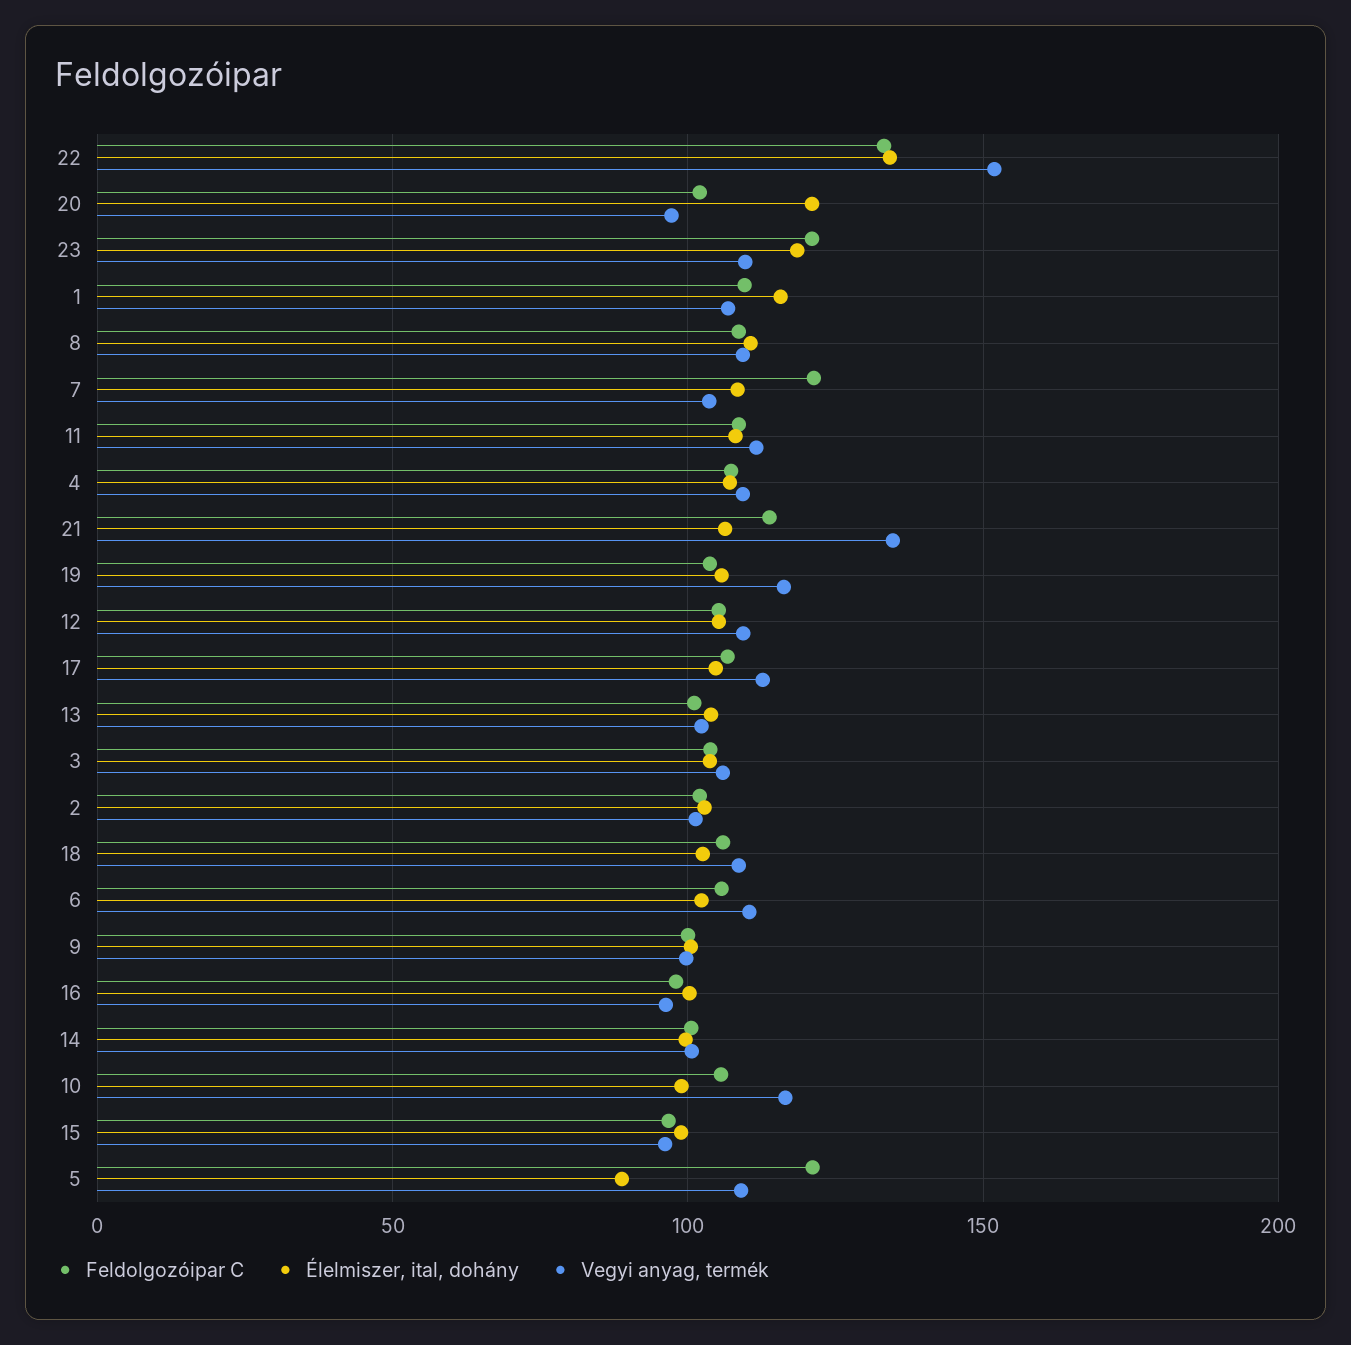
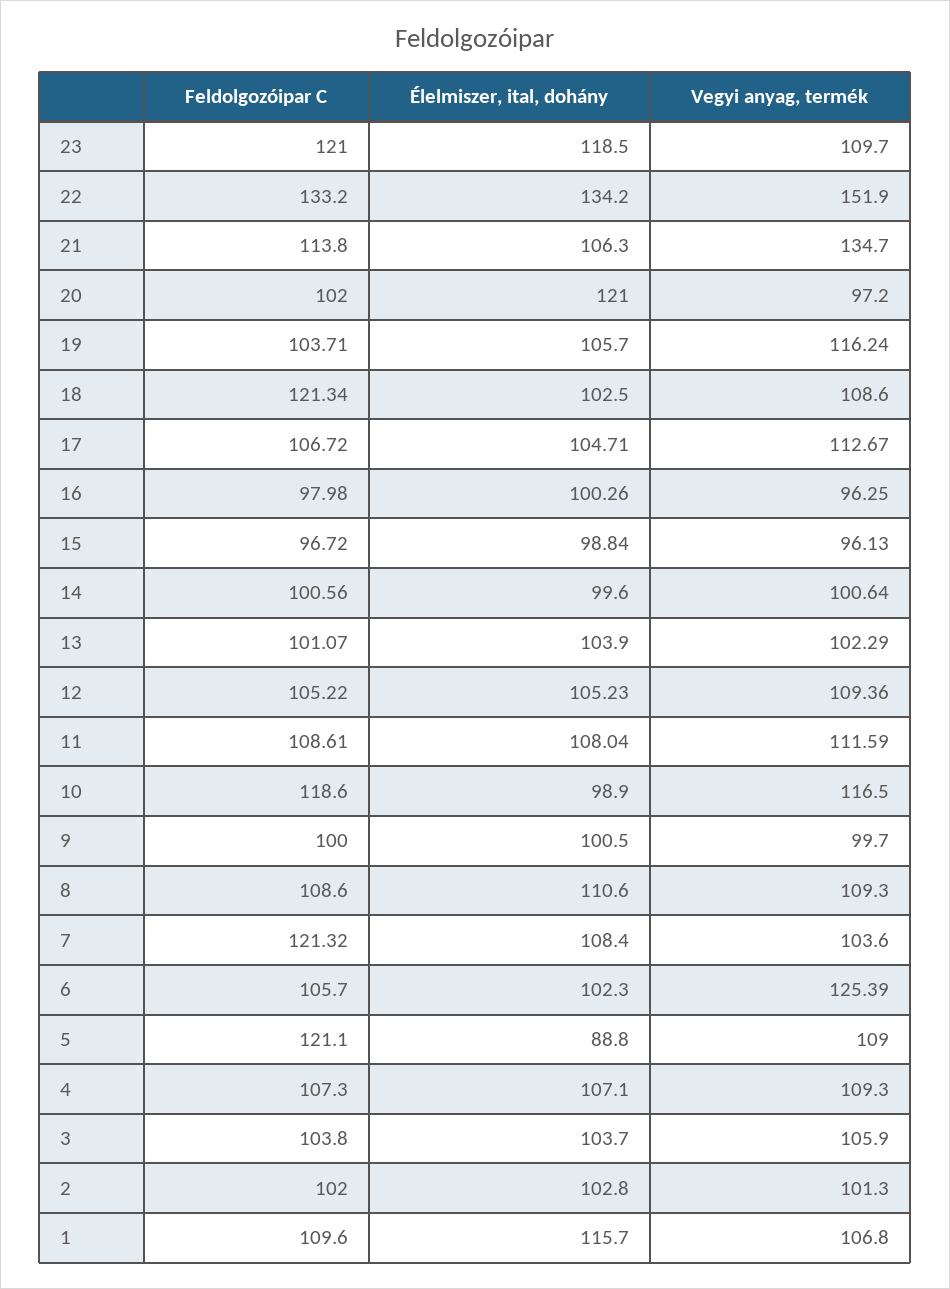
  {
    "Feldolgozóipar C": {
      "22": 133.2,
      "20": 102,
      "23": 121,
      "1": 109.6,
      "8": 108.6,
      "7": 121.32,
      "11": 108.61,
      "4": 107.3,
      "21": 113.8,
      "19": 103.71,
      "12": 105.22,
      "17": 106.72,
      "13": 101.07,
      "3": 103.8,
      "2": 102,
-     "18": 105,
+     "18": 121.34,
      "6": 105.7,
      "9": 100,
      "16": 97.98,
      "14": 100.56,
-     "10": 105,
+     "10": 118.6,
      "15": 96.72,
      "5": 121.1
    },
    "Élelmiszer, ital, dohány": {
      "22": 134.2,
      "20": 121,
      "23": 118.5,
      "1": 115.7,
      "8": 110.6,
      "7": 108.4,
      "11": 108.04,
      "4": 107.1,
      "21": 106.3,
      "19": 105.7,
      "12": 105.23,
      "17": 104.71,
      "13": 103.9,
      "3": 103.7,
      "2": 102.8,
      "18": 102.5,
      "6": 102.3,
      "9": 100.5,
      "16": 100.26,
      "14": 99.6,
      "10": 98.9,
      "15": 98.84,
      "5": 88.8
    },
    "Vegyi anyag, termék": {
      "22": 151.9,
      "20": 97.2,
      "23": 109.7,
      "1": 106.8,
      "8": 109.3,
      "7": 103.6,
      "11": 111.59,
      "4": 109.3,
      "21": 134.7,
      "19": 116.24,
      "12": 109.36,
      "17": 112.67,
      "13": 102.29,
      "3": 105.9,
      "2": 101.3,
      "18": 108.6,
-     "6": 110,
+     "6": 125.39,
      "9": 99.7,
      "16": 96.25,
      "14": 100.64,
      "10": 116.5,
      "15": 96.13,
      "5": 109
    }
  }

